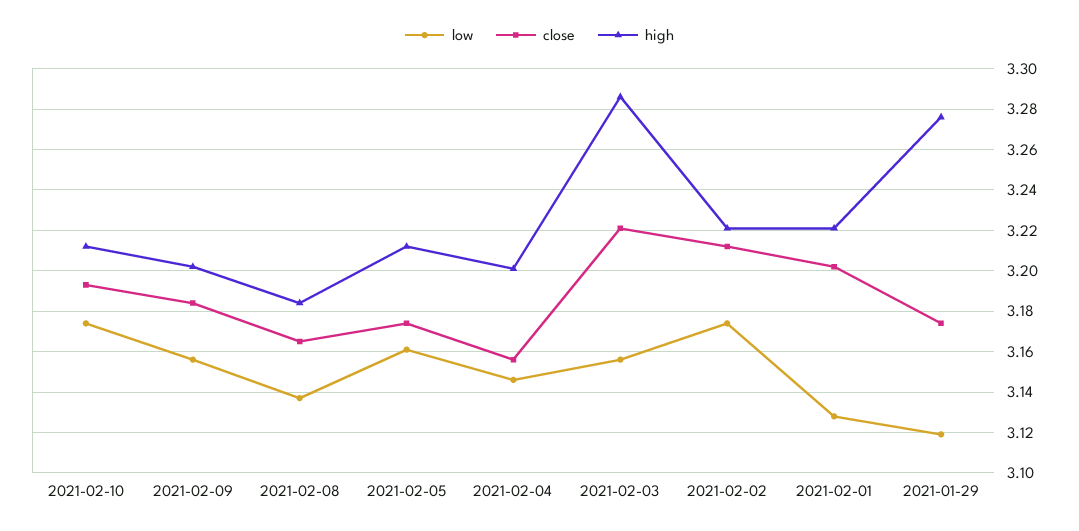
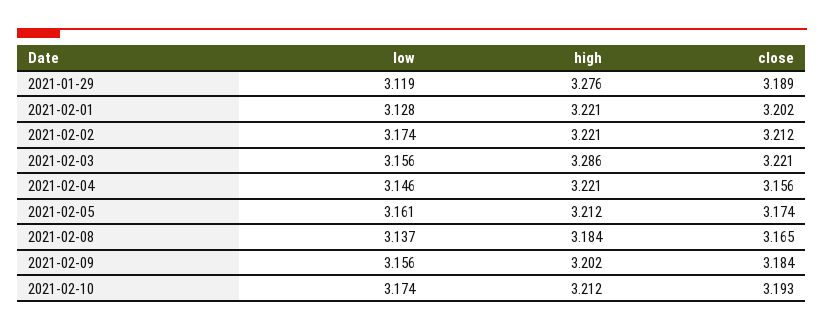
  {
    "low": {
      "2021-02-10": 3.174,
      "2021-02-09": 3.156,
      "2021-02-08": 3.137,
      "2021-02-05": 3.161,
      "2021-02-04": 3.146,
      "2021-02-03": 3.156,
      "2021-02-02": 3.174,
      "2021-02-01": 3.128,
      "2021-01-29": 3.119
    },
    "close": {
      "2021-02-10": 3.193,
      "2021-02-09": 3.184,
      "2021-02-08": 3.165,
      "2021-02-05": 3.174,
      "2021-02-04": 3.156,
      "2021-02-03": 3.221,
      "2021-02-02": 3.212,
      "2021-02-01": 3.202,
-     "2021-01-29": 3.175
+     "2021-01-29": 3.189
    },
    "high": {
      "2021-02-10": 3.212,
      "2021-02-09": 3.202,
      "2021-02-08": 3.184,
      "2021-02-05": 3.212,
-     "2021-02-04": 3.2,
+     "2021-02-04": 3.221,
      "2021-02-03": 3.286,
      "2021-02-02": 3.221,
      "2021-02-01": 3.221,
      "2021-01-29": 3.276
    }
  }

